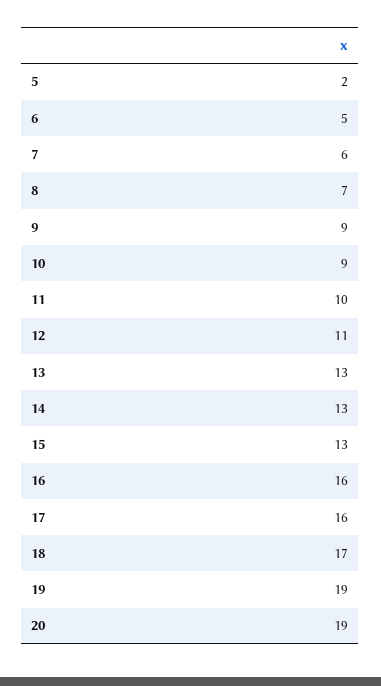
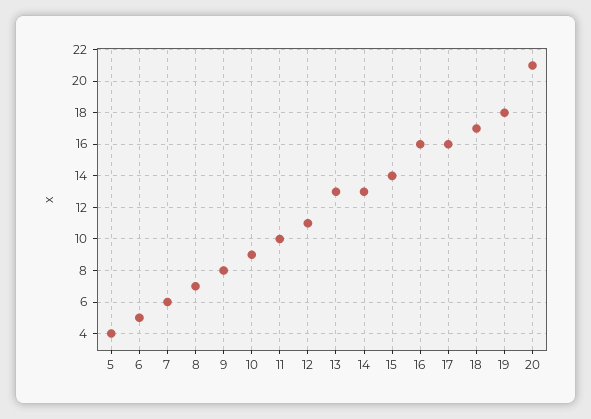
  {
-   "5": 2,
+   "5": 4,
    "6": 5,
    "7": 6,
    "8": 7,
-   "9": 9,
+   "9": 8,
    "10": 9,
    "11": 10,
    "12": 11,
    "13": 13,
    "14": 13,
-   "15": 13,
+   "15": 14,
    "16": 16,
    "17": 16,
    "18": 17,
-   "19": 19,
+   "19": 18,
-   "20": 19
+   "20": 21
  }

